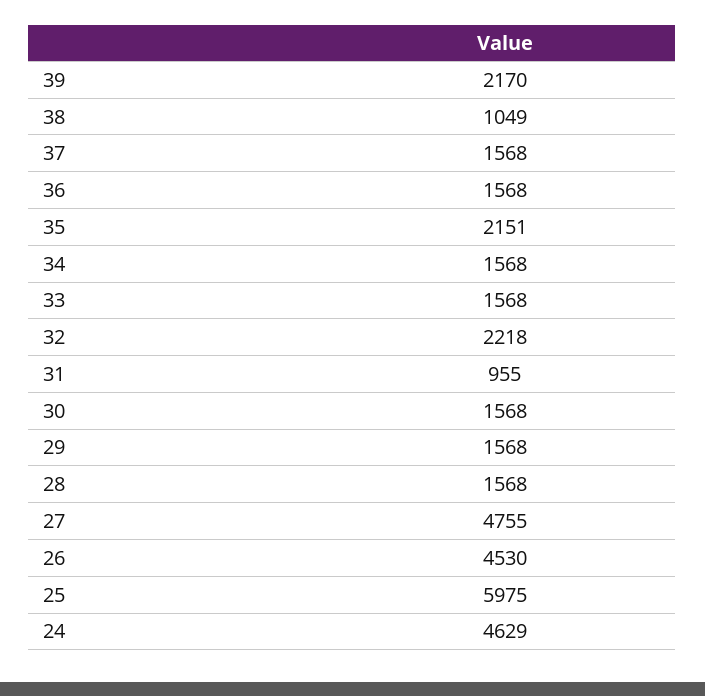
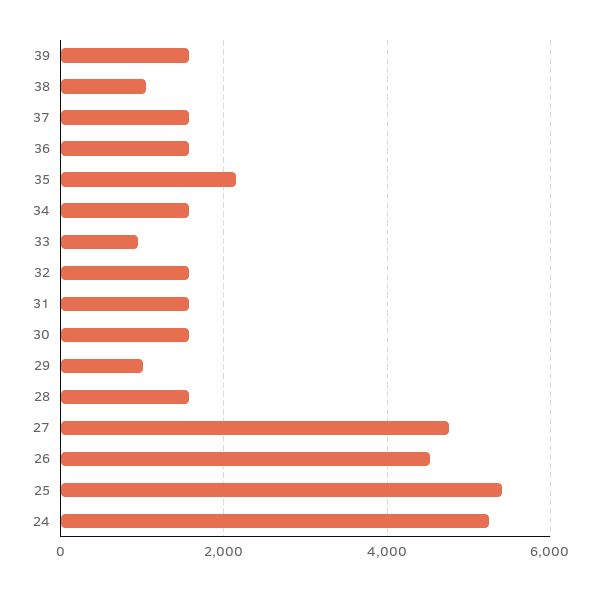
  {
-   "39": 2170,
+   "39": 1600,
    "38": 1049,
    "37": 1568,
    "36": 1568,
    "35": 2151,
    "34": 1568,
-   "33": 1568,
+   "33": 1000,
-   "32": 2218,
+   "32": 1600,
-   "31": 955,
+   "31": 1600,
    "30": 1568,
-   "29": 1568,
+   "29": 1000,
    "28": 1568,
    "27": 4755,
    "26": 4530,
-   "25": 5975,
+   "25": 5400,
-   "24": 4629
+   "24": 5200
  }

